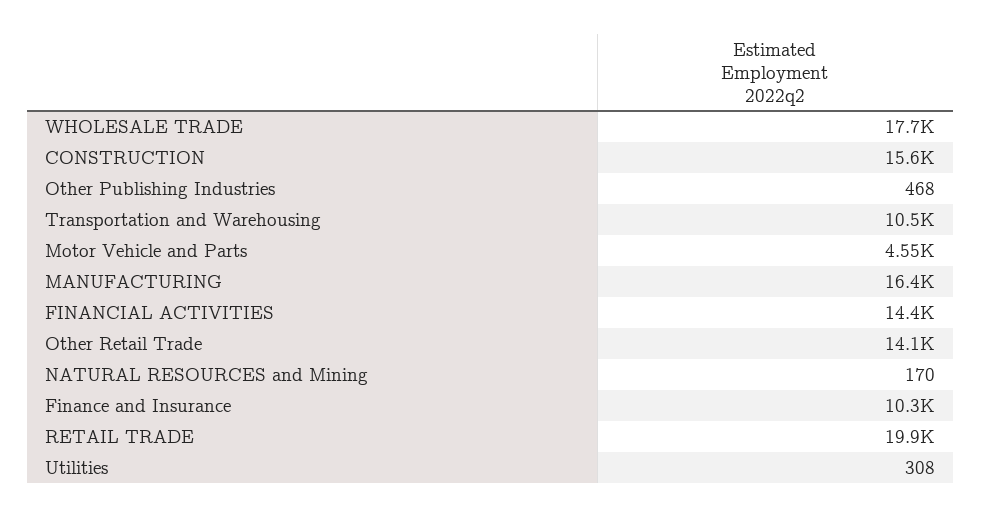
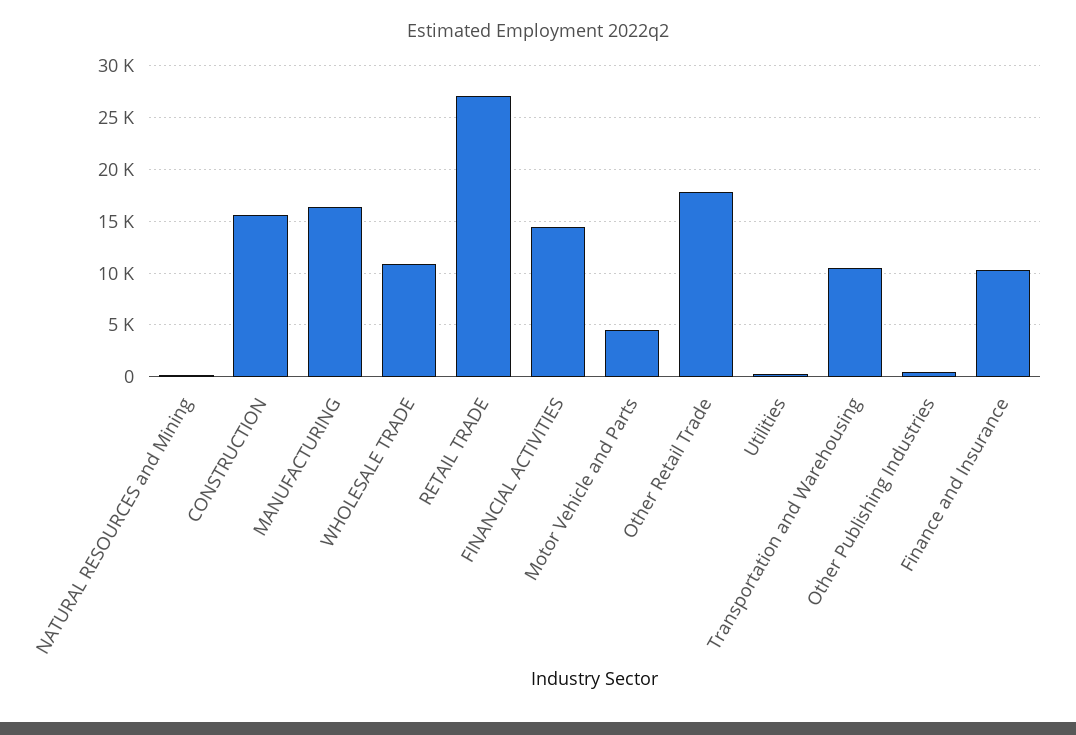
  {
-   "WHOLESALE TRADE": 17700,
+   "WHOLESALE TRADE": 11000,
    "CONSTRUCTION": 15600,
    "Other Publishing Industries": 468,
    "Transportation and Warehousing": 10500,
    "Motor Vehicle and Parts": 4550,
    "MANUFACTURING": 16400,
    "FINANCIAL ACTIVITIES": 14400,
-   "Other Retail Trade": 14100,
+   "Other Retail Trade": 18000,
    "NATURAL RESOURCES and Mining": 170,
    "Finance and Insurance": 10300,
-   "RETAIL TRADE": 19900,
+   "RETAIL TRADE": 27000,
    "Utilities": 308
  }

